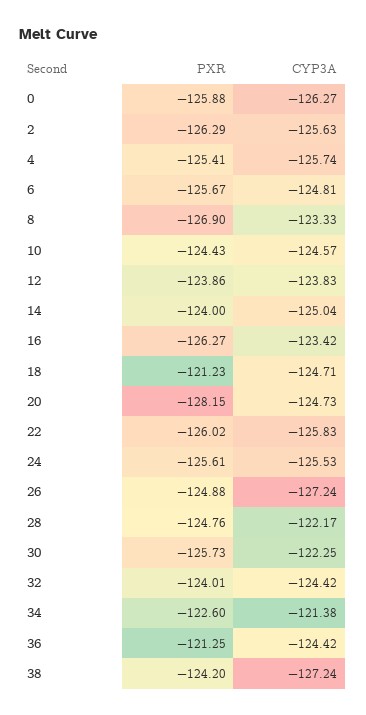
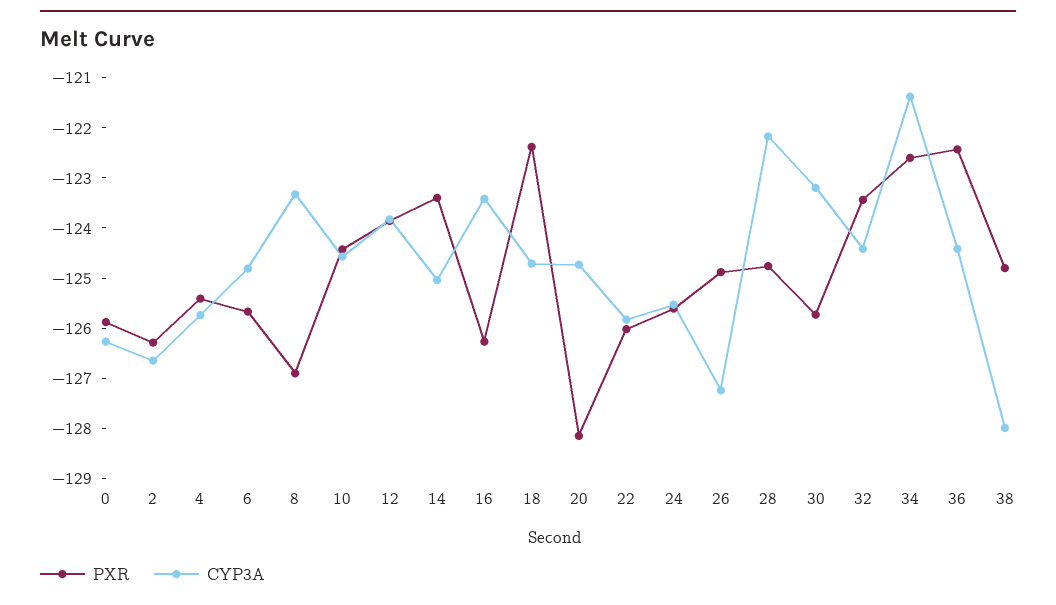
  {
    "PXR": {
      "0": -125.88,
      "2": -126.29,
      "4": -125.41,
      "6": -125.67,
      "8": -126.9,
      "10": -124.43,
      "12": -123.86,
-     "14": -124,
+     "14": -123.4,
      "16": -126.27,
-     "18": -121.23,
+     "18": -122.4,
      "20": -128.15,
      "22": -126.02,
      "24": -125.61,
      "26": -124.88,
      "28": -124.76,
      "30": -125.73,
-     "32": -124.01,
+     "32": -123.4,
      "34": -122.6,
-     "36": -121.25,
+     "36": -122.4,
-     "38": -124.2
+     "38": -124.8
    },
    "CYP3A": {
      "0": -126.27,
-     "2": -125.63,
+     "2": -126.6,
      "4": -125.74,
      "6": -124.81,
      "8": -123.33,
      "10": -124.57,
      "12": -123.83,
      "14": -125.04,
      "16": -123.42,
      "18": -124.71,
      "20": -124.73,
      "22": -125.83,
      "24": -125.53,
      "26": -127.24,
      "28": -122.17,
-     "30": -122.25,
+     "30": -123.2,
      "32": -124.42,
      "34": -121.38,
      "36": -124.42,
-     "38": -127.24
+     "38": -128
    }
  }

